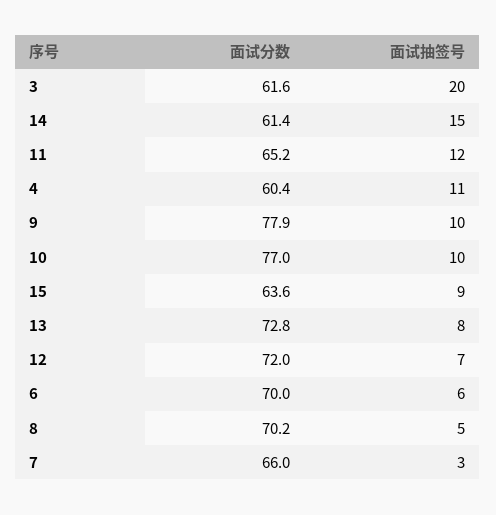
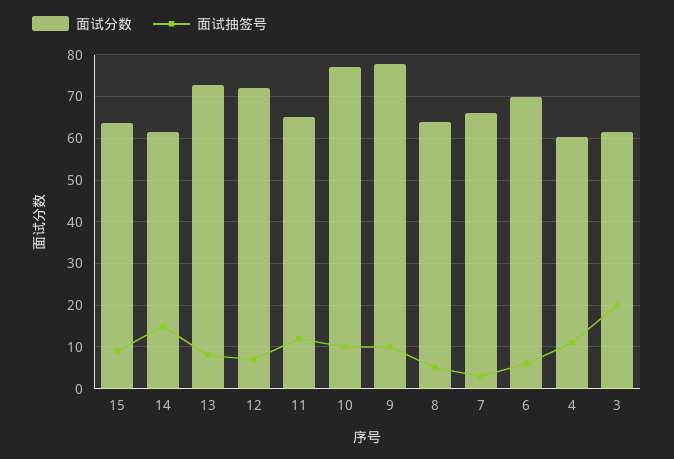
  {
    "面试分数": {
      "3": 61.6,
      "14": 61.4,
      "11": 65.2,
      "4": 60.4,
      "9": 77.9,
      "10": 77,
      "15": 63.6,
      "13": 72.8,
      "12": 72,
      "6": 70,
-     "8": 70.2,
+     "8": 64,
      "7": 66
    },
    "面试抽签号": {
      "3": 20,
      "14": 15,
      "11": 12,
      "4": 11,
      "9": 10,
      "10": 10,
      "15": 9,
      "13": 8,
      "12": 7,
      "6": 6,
      "8": 5,
      "7": 3
    }
  }

